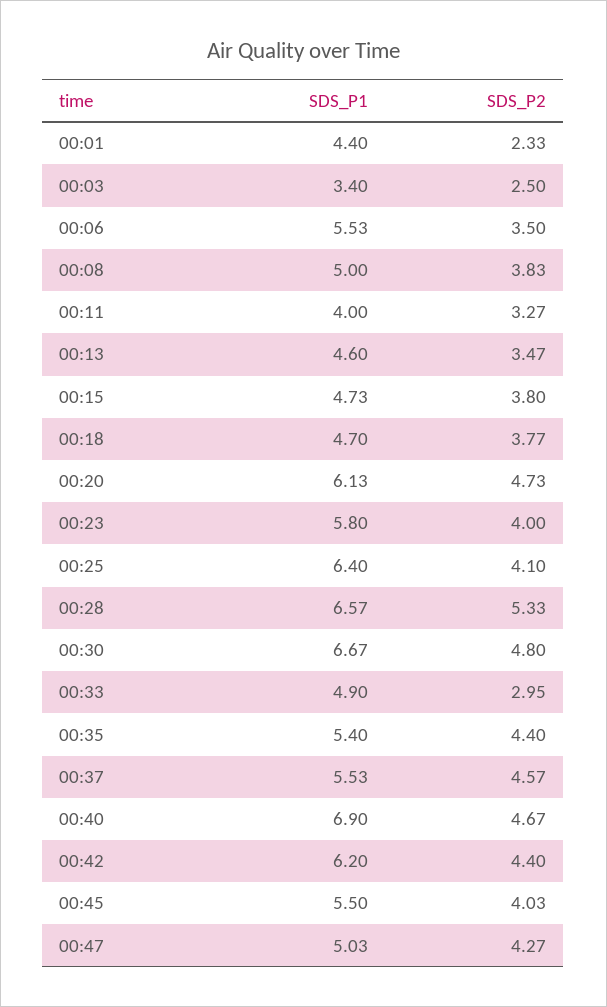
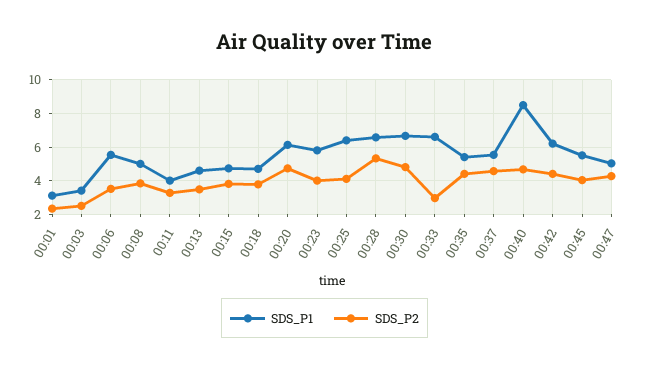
  {
    "SDS_P1": {
-     "00:01": 4.4,
+     "00:01": 3,
      "00:03": 3.4,
      "00:06": 5.53,
      "00:08": 5,
      "00:11": 4,
      "00:13": 4.6,
      "00:15": 4.73,
      "00:18": 4.7,
      "00:20": 6.13,
      "00:23": 5.8,
      "00:25": 6.4,
      "00:28": 6.57,
      "00:30": 6.67,
-     "00:33": 4.9,
+     "00:33": 6.5,
      "00:35": 5.4,
      "00:37": 5.53,
-     "00:40": 6.9,
+     "00:40": 8.5,
      "00:42": 6.2,
      "00:45": 5.5,
      "00:47": 5.03
    },
    "SDS_P2": {
      "00:01": 2.33,
      "00:03": 2.5,
      "00:06": 3.5,
      "00:08": 3.83,
      "00:11": 3.27,
      "00:13": 3.47,
      "00:15": 3.8,
      "00:18": 3.77,
      "00:20": 4.73,
      "00:23": 4,
      "00:25": 4.1,
      "00:28": 5.33,
      "00:30": 4.8,
      "00:33": 2.95,
      "00:35": 4.4,
      "00:37": 4.57,
      "00:40": 4.67,
      "00:42": 4.4,
      "00:45": 4.03,
      "00:47": 4.27
    }
  }

